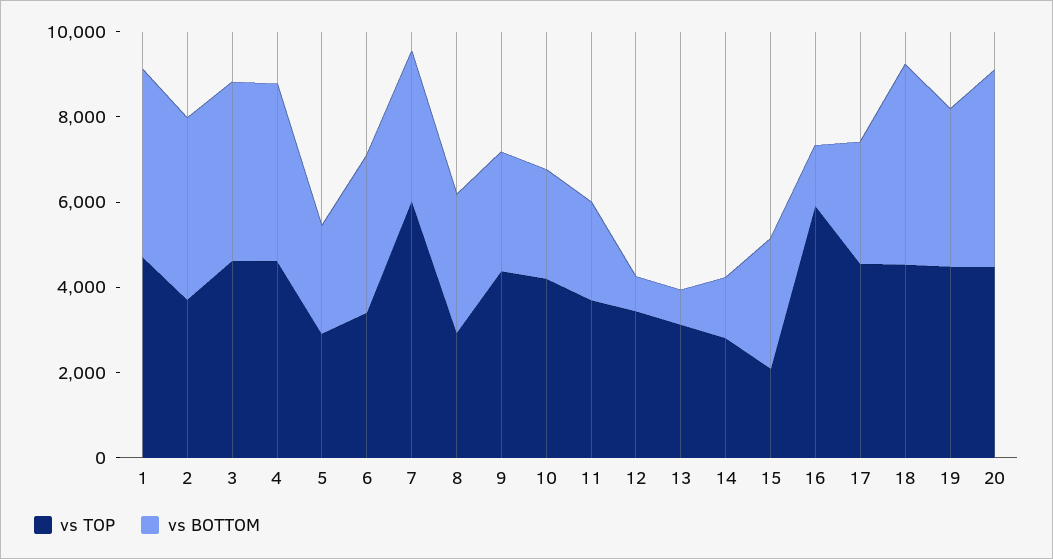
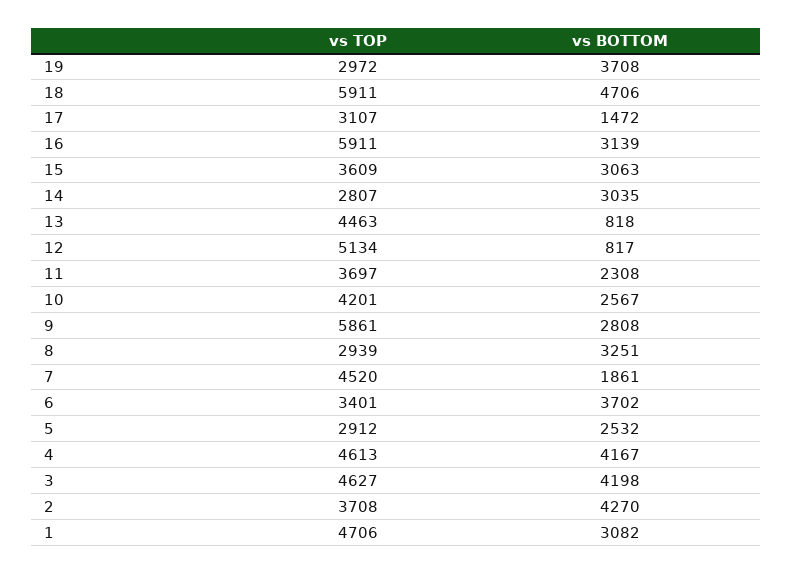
  {
    "vs TOP": {
      "1": 4706,
      "2": 3708,
      "3": 4627,
      "4": 4613,
      "5": 2912,
      "6": 3401,
-     "7": 6000,
+     "7": 4520,
      "8": 2939,
-     "9": 4500,
+     "9": 5861,
      "10": 4201,
      "11": 3697,
-     "12": 3500,
+     "12": 5134,
-     "13": 3000,
+     "13": 4463,
      "14": 2807,
-     "15": 2000,
+     "15": 3609,
      "16": 5911,
-     "17": 4500,
+     "17": 3107,
-     "18": 4500,
+     "18": 5911,
-     "19": 4500,
+     "19": 2972
-     "20": 4500
    },
    "vs BOTTOM": {
-     "1": 4500,
+     "1": 3082,
      "2": 4270,
      "3": 4198,
      "4": 4167,
      "5": 2532,
      "6": 3702,
-     "7": 3500,
+     "7": 1861,
      "8": 3251,
      "9": 2808,
      "10": 2567,
      "11": 2308,
      "12": 817,
      "13": 818,
-     "14": 1500,
+     "14": 3035,
      "15": 3063,
-     "16": 1500,
+     "16": 3139,
-     "17": 3000,
+     "17": 1472,
      "18": 4706,
-     "19": 3708,
+     "19": 3708
-     "20": 4500
    }
  }

